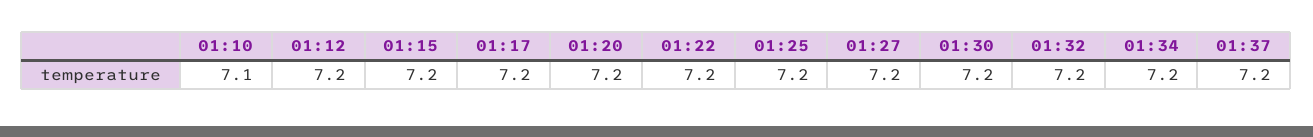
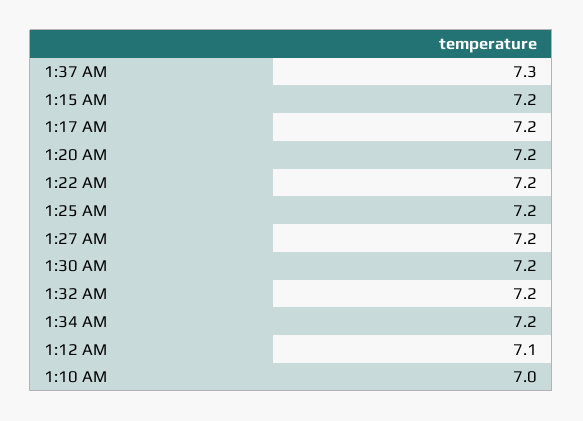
  {
-   "01:10": 7.1,
+   "01:10": 7,
-   "01:12": 7.2,
+   "01:12": 7.1,
    "01:15": 7.2,
    "01:17": 7.2,
    "01:20": 7.2,
    "01:22": 7.2,
    "01:25": 7.2,
    "01:27": 7.2,
    "01:30": 7.2,
    "01:32": 7.2,
    "01:34": 7.2,
-   "01:37": 7.2
+   "01:37": 7.3
  }

